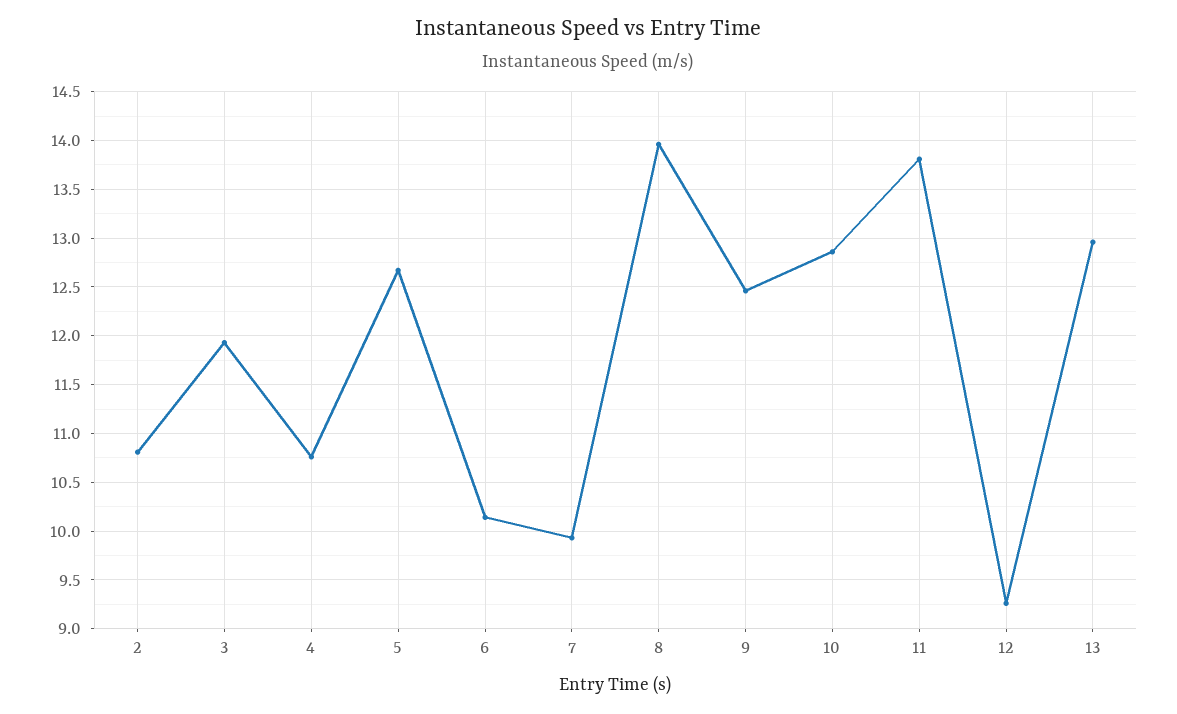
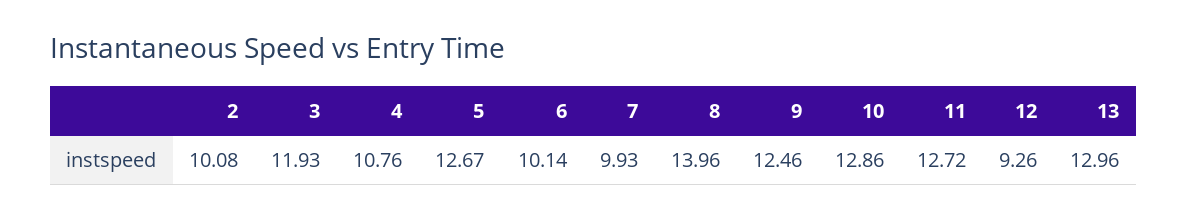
  {
-   "2": 10.8,
+   "2": 10.08,
    "3": 11.93,
    "4": 10.76,
    "5": 12.67,
    "6": 10.14,
    "7": 9.93,
    "8": 13.96,
    "9": 12.46,
    "10": 12.86,
-   "11": 13.8,
+   "11": 12.72,
    "12": 9.26,
    "13": 12.96
  }

